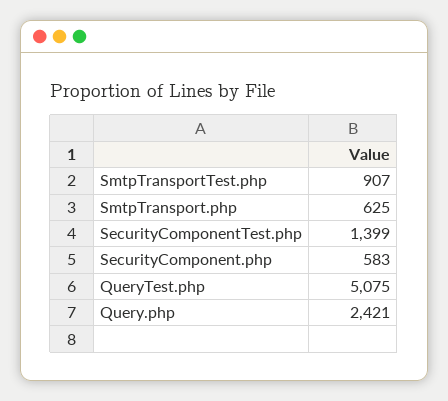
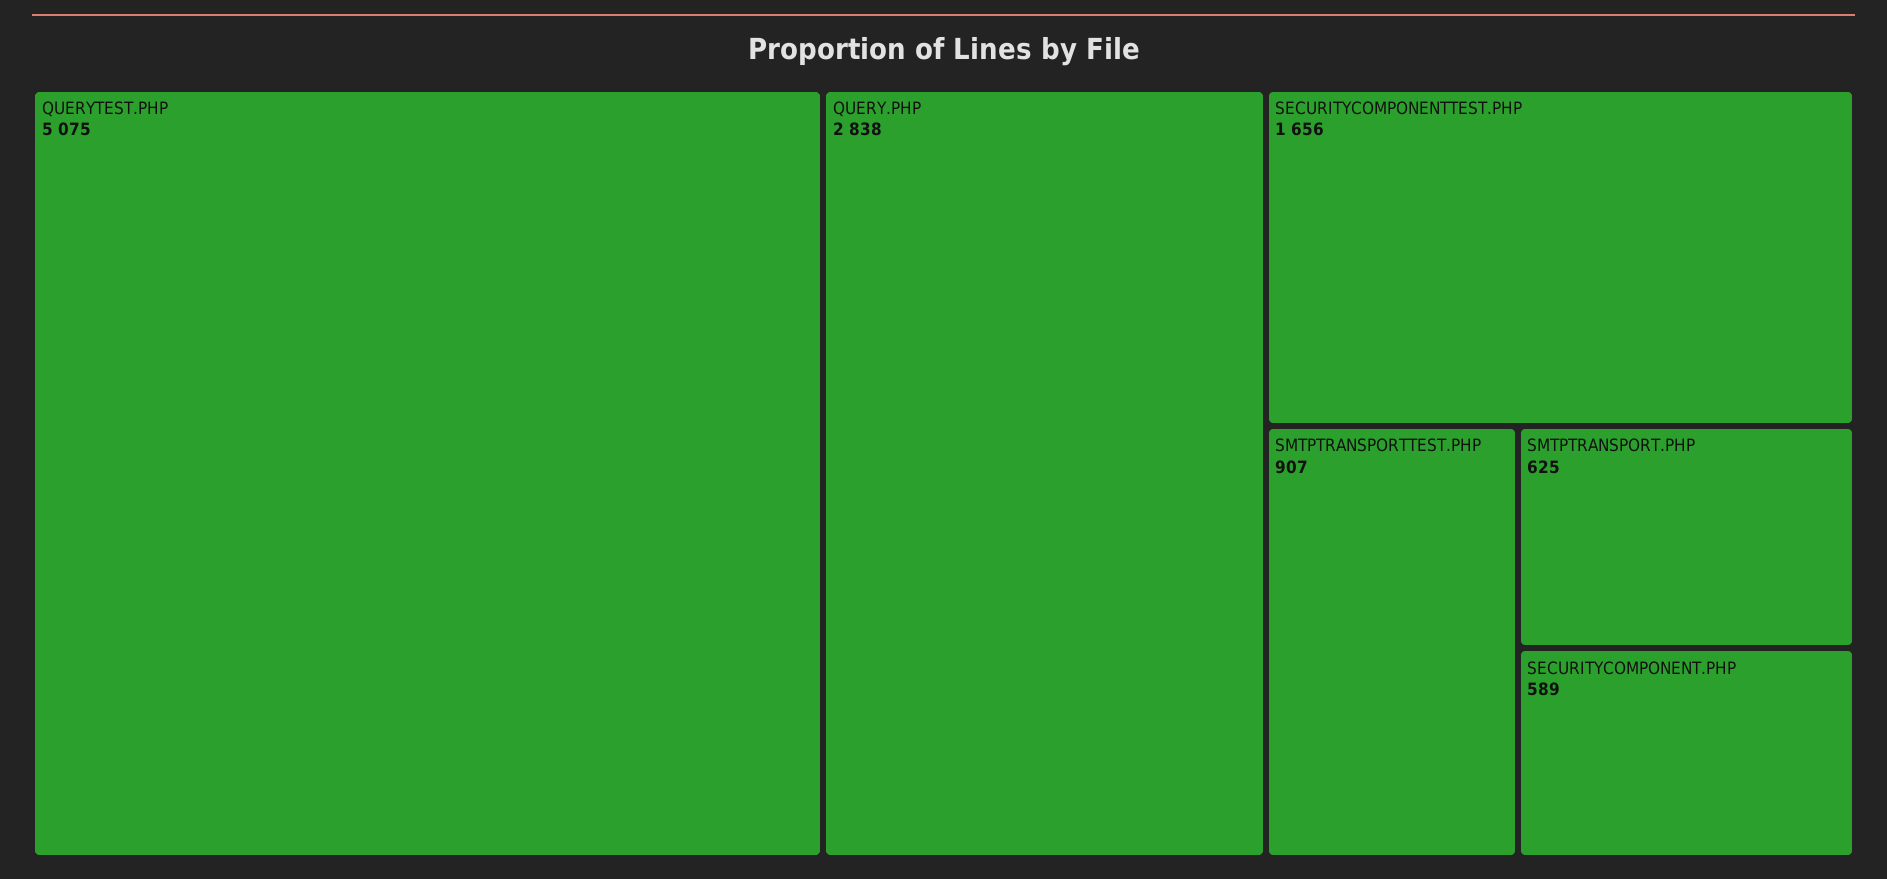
  {
    "SmtpTransportTest.php": 907,
    "SmtpTransport.php": 625,
-   "SecurityComponentTest.php": 1399,
+   "SecurityComponentTest.php": 1656,
-   "SecurityComponent.php": 583,
+   "SecurityComponent.php": 589,
    "QueryTest.php": 5075,
-   "Query.php": 2421
+   "Query.php": 2838
  }

